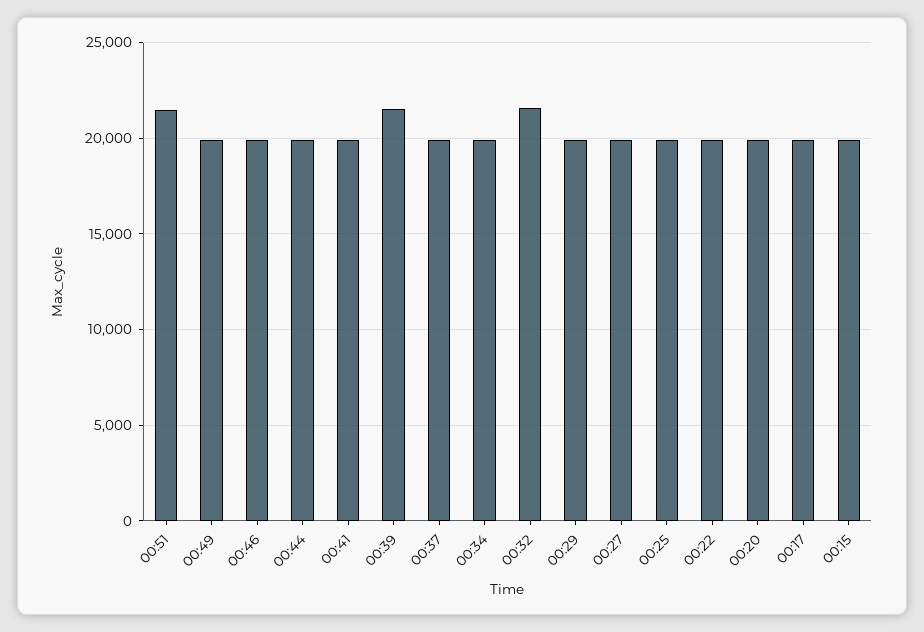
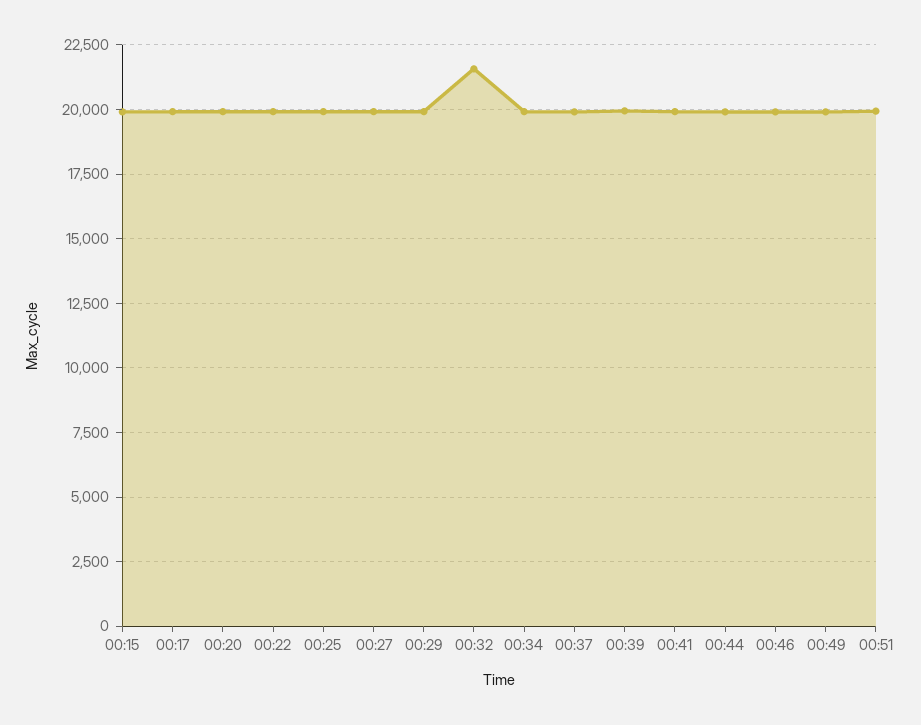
  {
-   "00:51": 21500,
+   "00:51": 20000,
    "00:49": 20000,
    "00:46": 20000,
    "00:44": 20000,
    "00:41": 20000,
-   "00:39": 21500,
+   "00:39": 20000,
    "00:37": 20000,
    "00:34": 20000,
    "00:32": 21500,
    "00:29": 20000,
    "00:27": 20000,
    "00:25": 20000,
    "00:22": 20000,
    "00:20": 20000,
    "00:17": 20000,
    "00:15": 20000
  }

